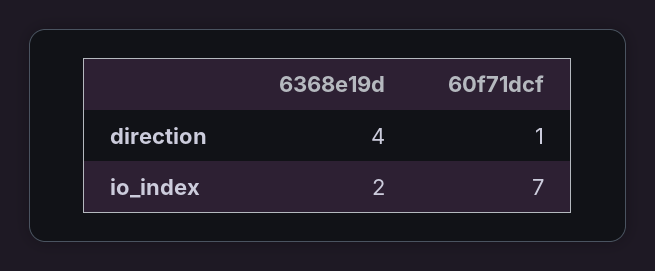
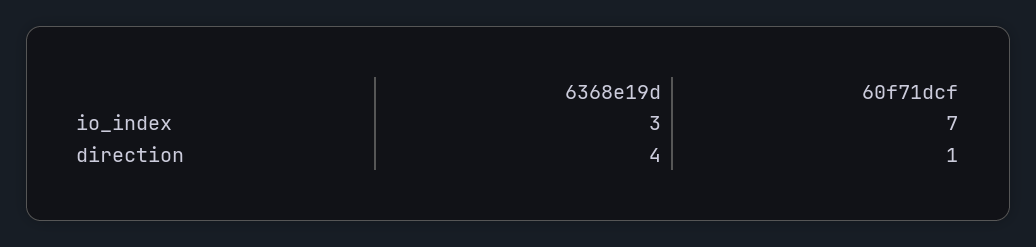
  {
    "6368e19d": {
      "direction": 4,
-     "io_index": 2
+     "io_index": 3
    },
    "60f71dcf": {
      "direction": 1,
      "io_index": 7
    }
  }

